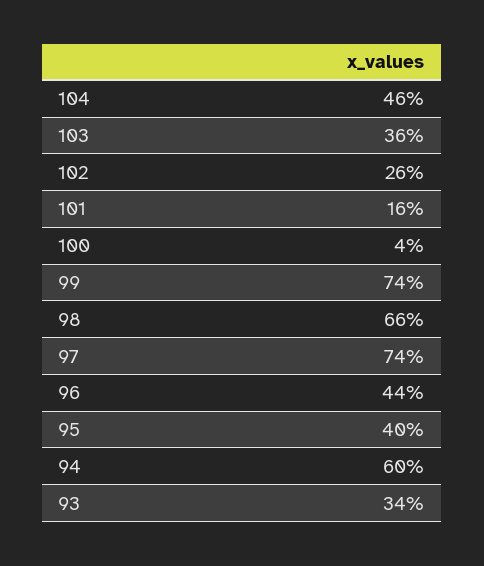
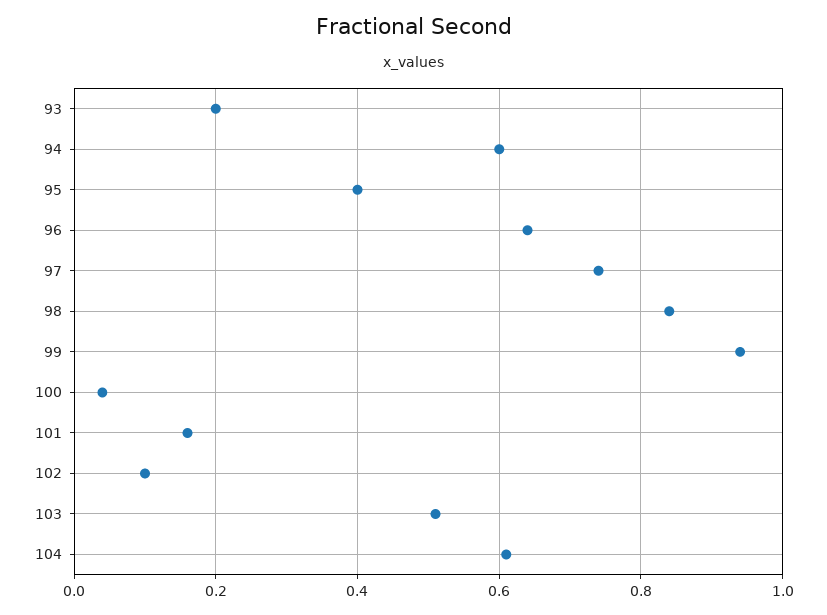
  {
-   "104": 0.46,
+   "104": 0.6,
-   "103": 0.36,
+   "103": 0.5,
-   "102": 0.26,
+   "102": 0.1,
    "101": 0.16,
    "100": 0.04,
-   "99": 0.74,
+   "99": 0.95,
-   "98": 0.66,
+   "98": 0.85,
    "97": 0.74,
-   "96": 0.44,
+   "96": 0.65,
    "95": 0.4,
    "94": 0.6,
-   "93": 0.34
+   "93": 0.2
  }

